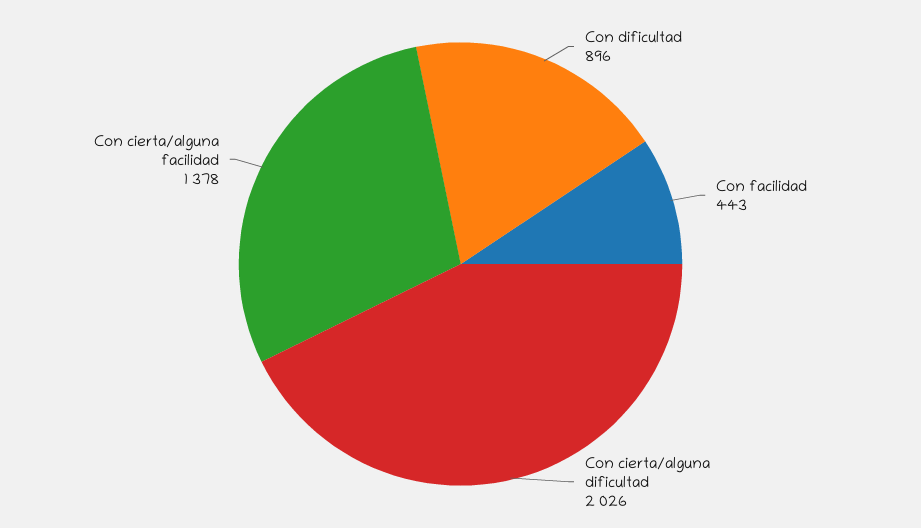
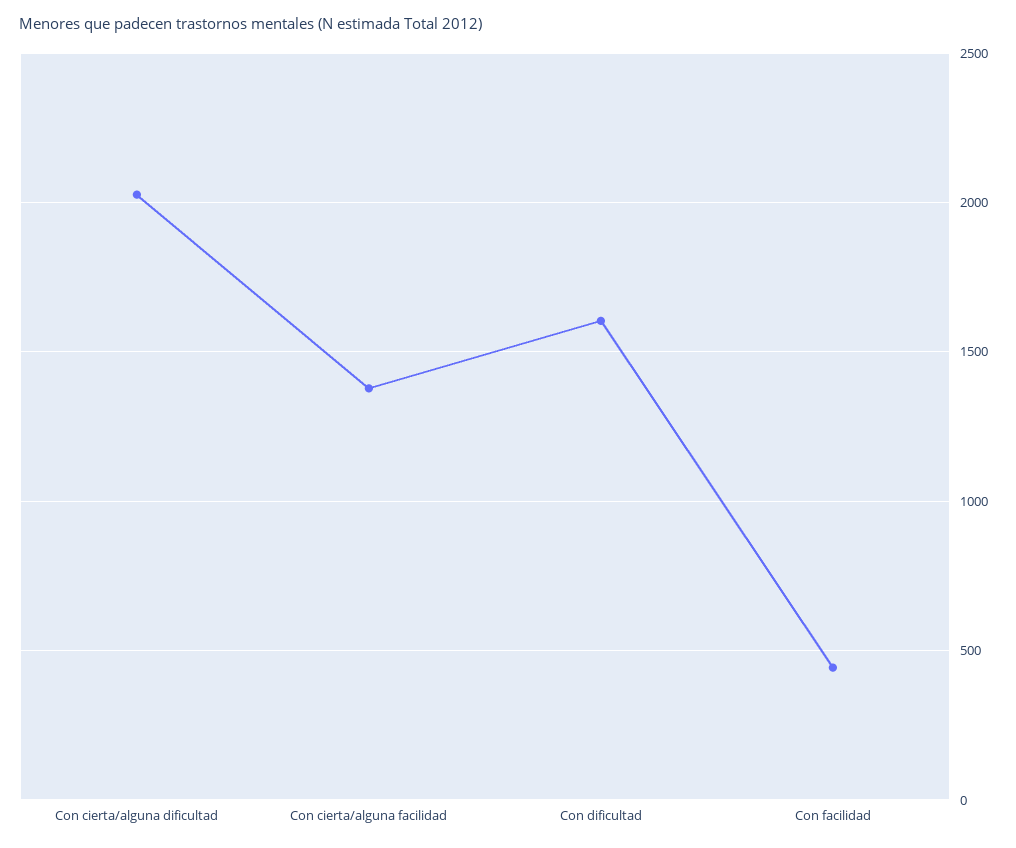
  {
-   "Con dificultad": 896,
+   "Con dificultad": 1600,
    "Con facilidad": 443,
    "Con cierta/alguna dificultad": 2026,
    "Con cierta/alguna facilidad": 1378
  }

